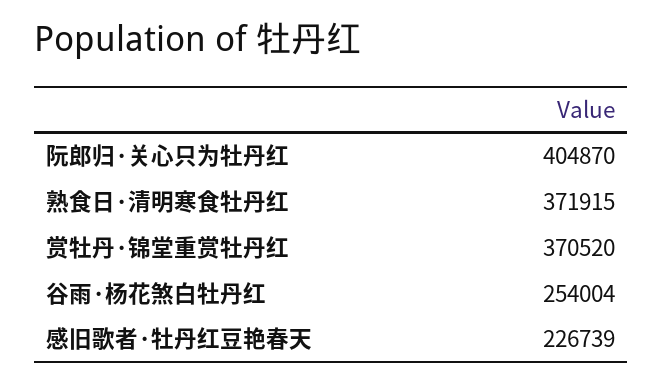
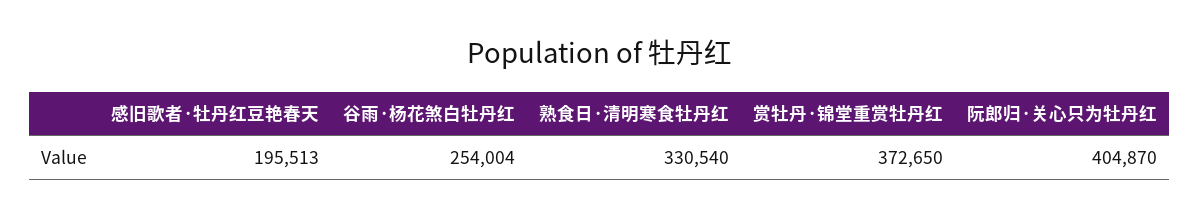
  {
    "阮郎归·关心只为牡丹红": 404870,
-   "熟食日·清明寒食牡丹红": 371915,
+   "熟食日·清明寒食牡丹红": 330540,
-   "赏牡丹·锦堂重赏牡丹红": 370520,
+   "赏牡丹·锦堂重赏牡丹红": 372650,
    "谷雨·杨花煞白牡丹红": 254004,
-   "感旧歌者·牡丹红豆艳春天": 226739
+   "感旧歌者·牡丹红豆艳春天": 195513
  }

